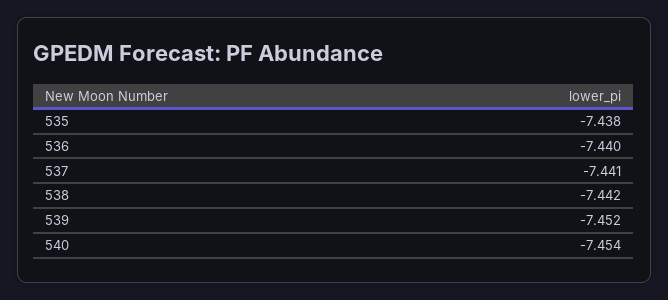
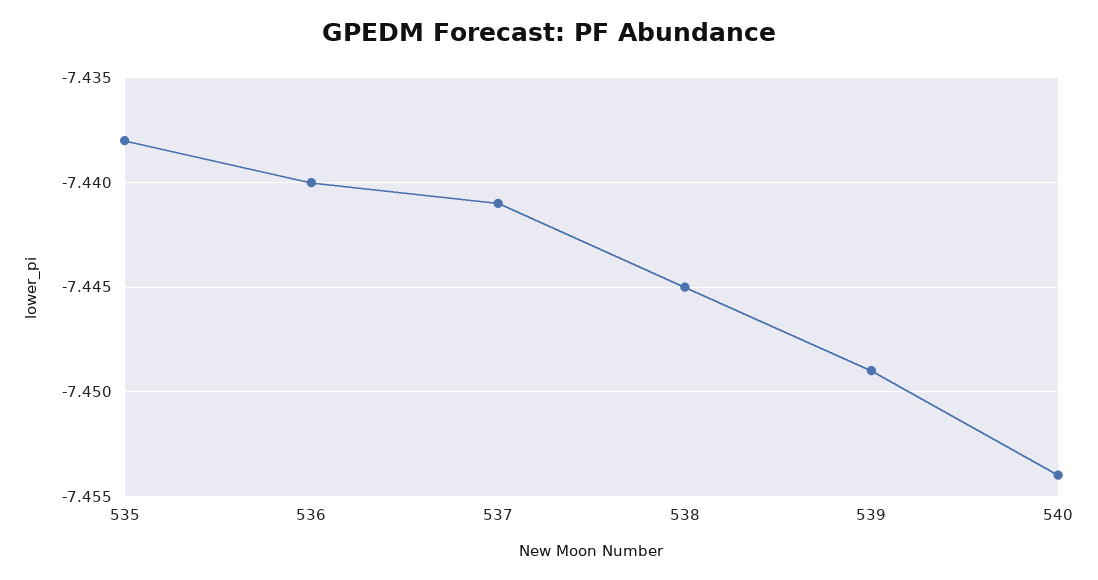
  {
    "535": -7.438,
    "536": -7.44,
    "537": -7.441,
-   "538": -7.442,
+   "538": -7.445,
-   "539": -7.452,
+   "539": -7.449,
    "540": -7.454
  }

